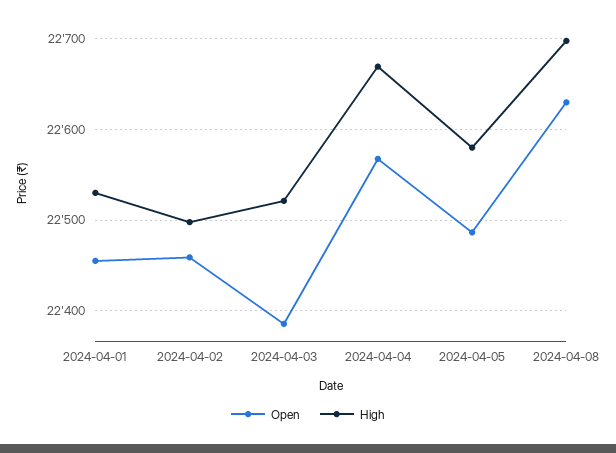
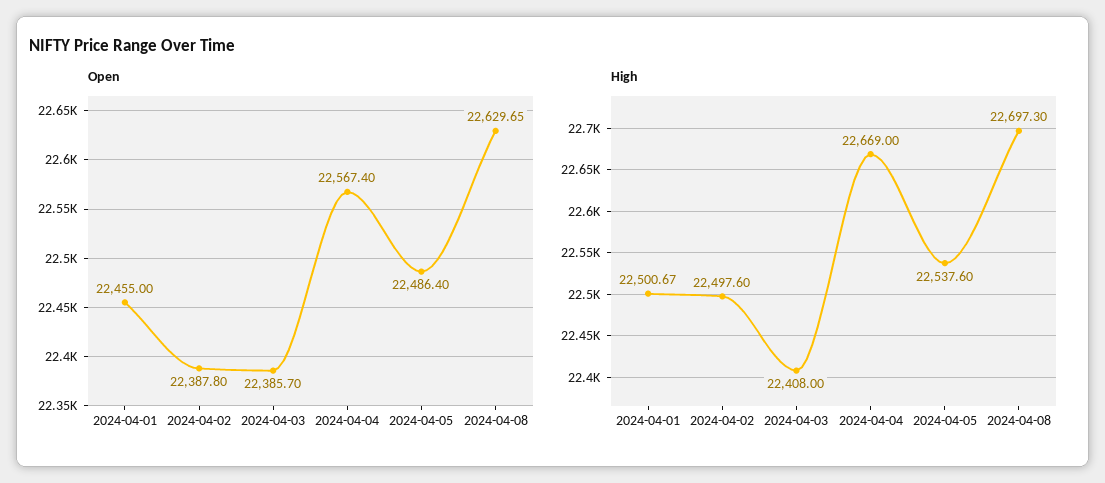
  {
    "Open": {
      "2024-04-01": 22455,
-     "2024-04-02": 22460,
+     "2024-04-02": 22387.8,
      "2024-04-03": 22385.7,
      "2024-04-04": 22567.4,
      "2024-04-05": 22486.4,
      "2024-04-08": 22629.65
    },
    "High": {
-     "2024-04-01": 22530,
+     "2024-04-01": 22500.67,
      "2024-04-02": 22497.6,
-     "2024-04-03": 22520,
+     "2024-04-03": 22408,
      "2024-04-04": 22669,
-     "2024-04-05": 22580,
+     "2024-04-05": 22537.6,
      "2024-04-08": 22697.3
    }
  }

